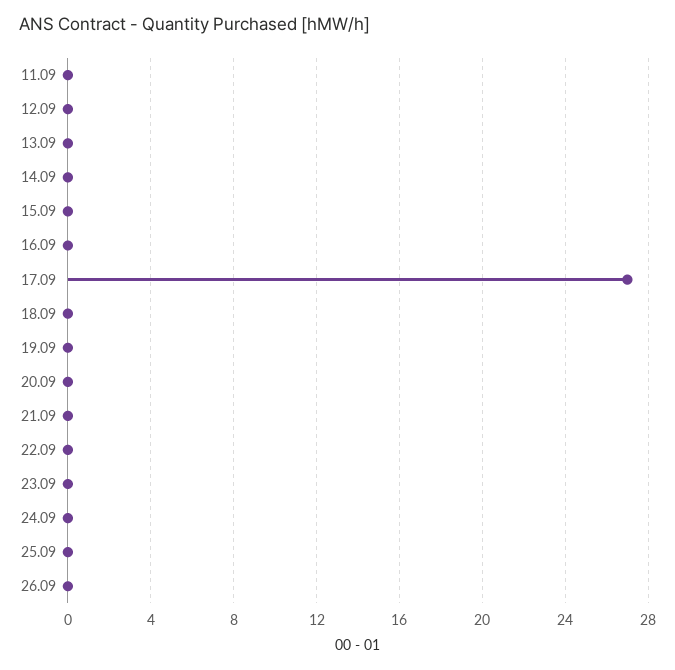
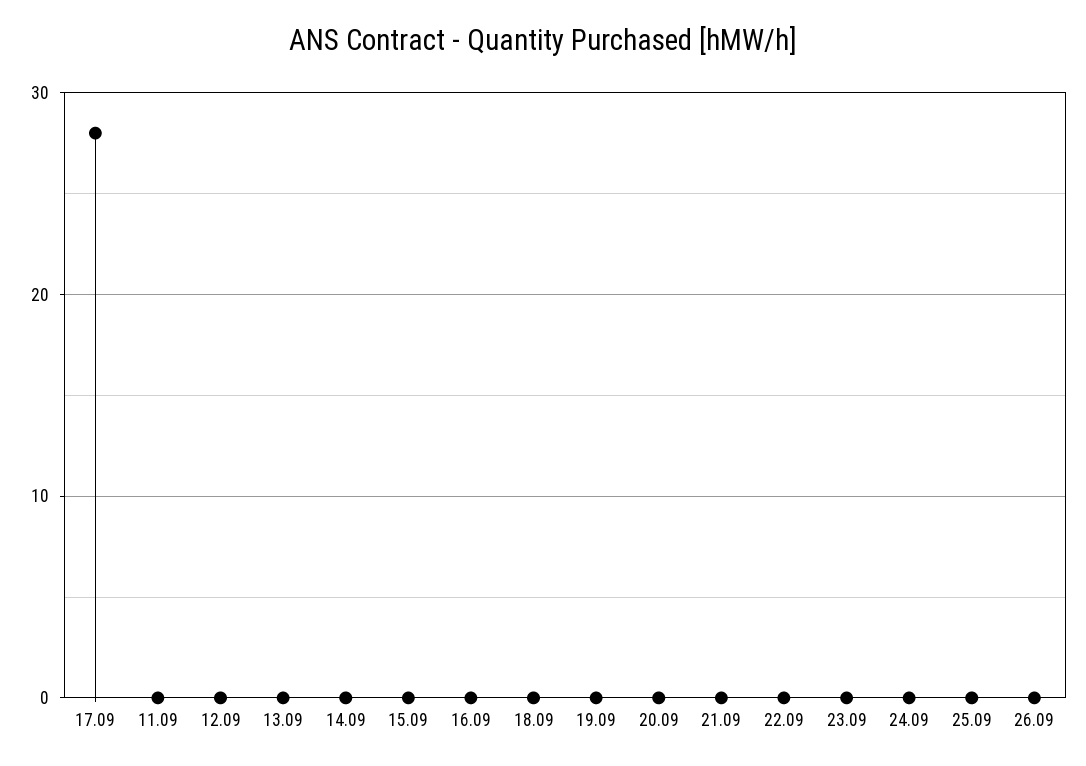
  {
    "11.09": 0,
    "12.09": 0,
    "13.09": 0,
    "14.09": 0,
    "15.09": 0,
    "16.09": 0,
-   "17.09": 27,
+   "17.09": 28,
    "18.09": 0,
    "19.09": 0,
    "20.09": 0,
    "21.09": 0,
    "22.09": 0,
    "23.09": 0,
    "24.09": 0,
    "25.09": 0,
    "26.09": 0
  }

